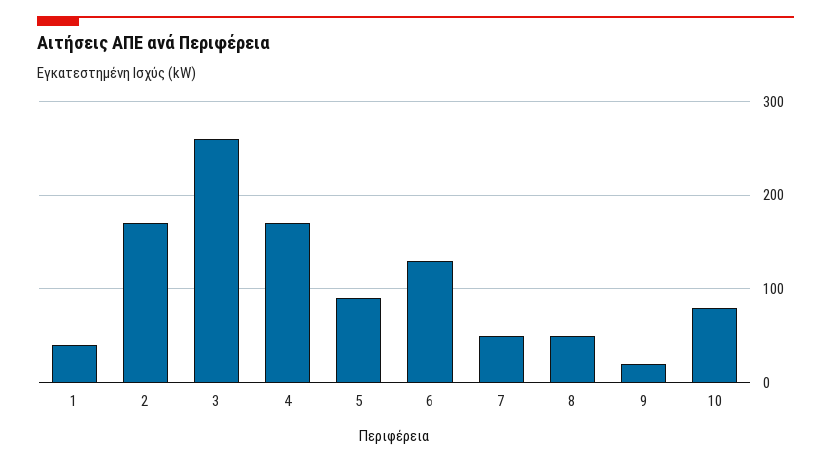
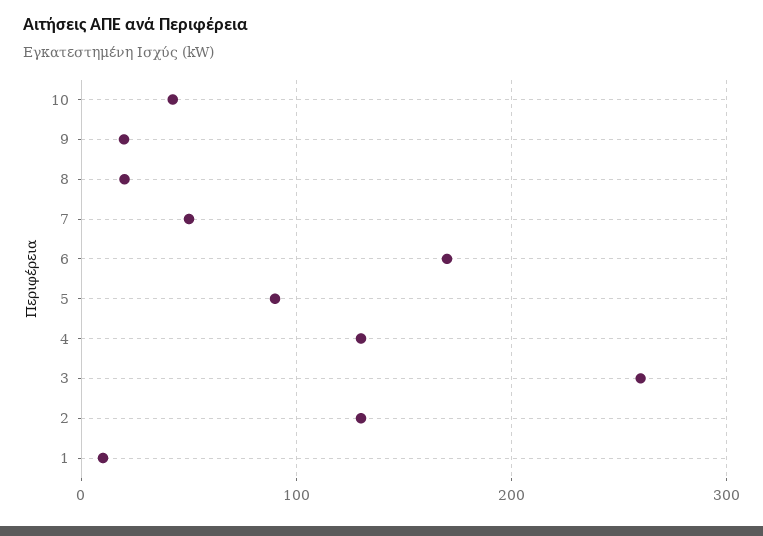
  {
-   "1": 40,
+   "1": 10,
-   "2": 170,
+   "2": 130,
    "3": 260,
-   "4": 170,
+   "4": 130,
    "5": 90,
-   "6": 130,
+   "6": 170,
    "7": 50,
-   "8": 50,
+   "8": 20,
    "9": 20,
-   "10": 80
+   "10": 40
  }

